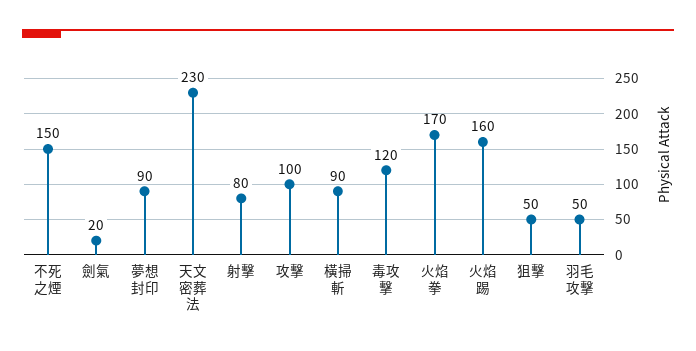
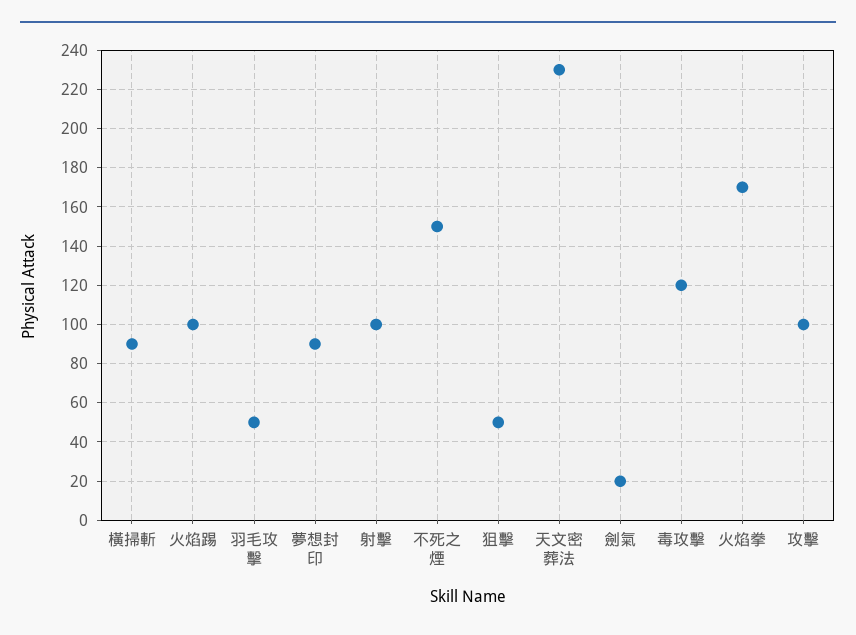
  {
    "不死之煙": 150,
    "劍氣": 20,
    "夢想封印": 90,
    "天文密葬法": 230,
-   "射擊": 80,
+   "射擊": 100,
    "攻擊": 100,
    "橫掃斬": 90,
    "毒攻擊": 120,
    "火焰拳": 170,
-   "火焰踢": 160,
+   "火焰踢": 100,
    "狙擊": 50,
    "羽毛攻擊": 50
  }

